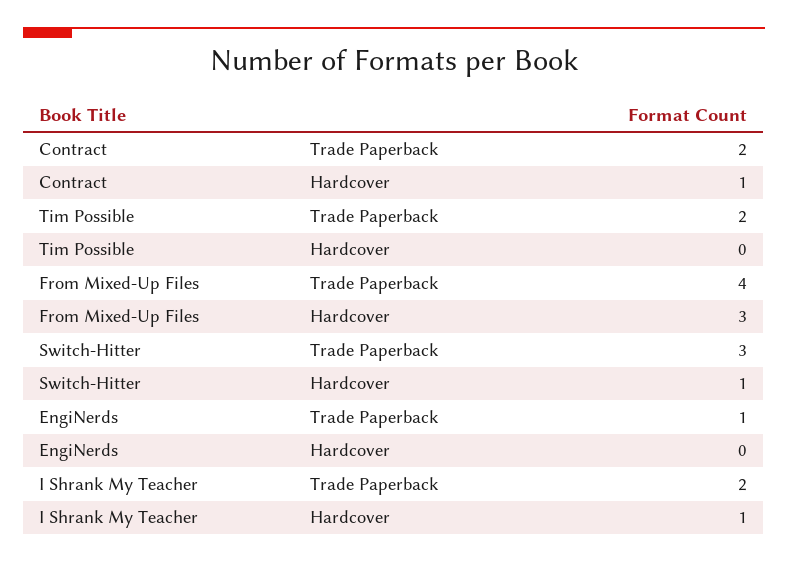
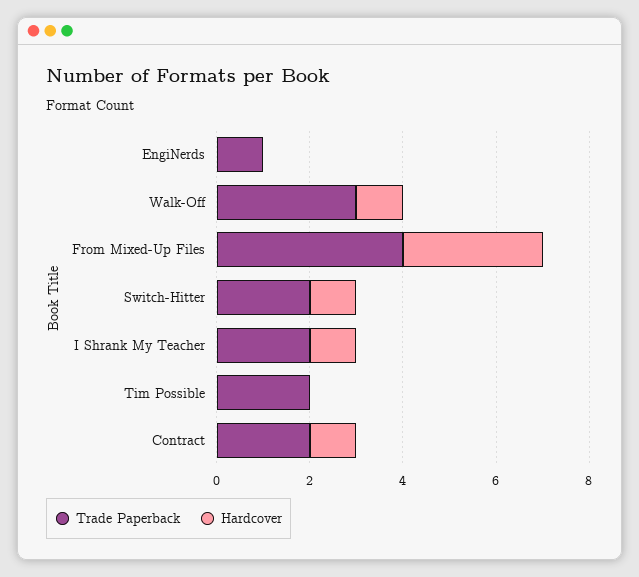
  {
    "Trade Paperback": {
      "Contract": 2,
      "Tim Possible": 2,
      "From Mixed-Up Files": 4,
-     "Switch-Hitter": 3,
+     "Switch-Hitter": 2,
      "EngiNerds": 1,
-     "I Shrank My Teacher": 2
+     "I Shrank My Teacher": 2,
+     "Walk-Off": 3
    },
    "Hardcover": {
      "Contract": 1,
      "Tim Possible": 0,
      "From Mixed-Up Files": 3,
      "Switch-Hitter": 1,
      "EngiNerds": 0,
-     "I Shrank My Teacher": 1
+     "I Shrank My Teacher": 1,
+     "Walk-Off": 1
    }
  }

